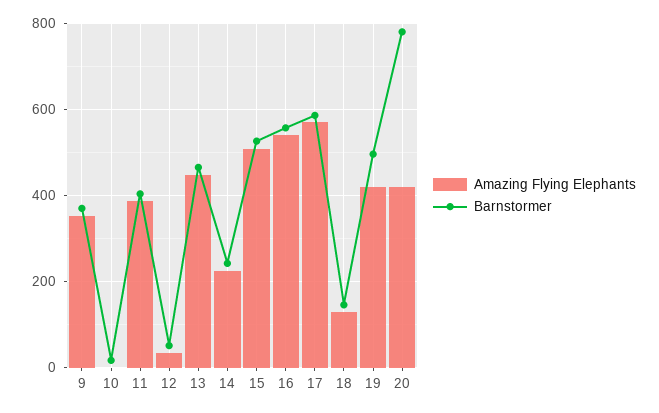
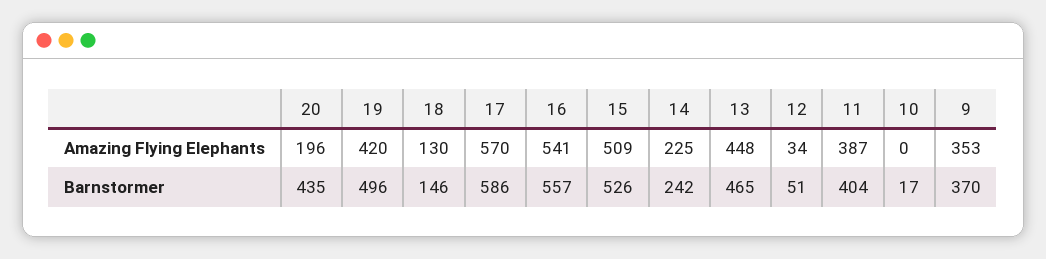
  {
    "Amazing Flying Elephants": {
      "9": 353,
      "10": 0,
      "11": 387,
      "12": 34,
      "13": 448,
      "14": 225,
      "15": 509,
      "16": 541,
      "17": 570,
      "18": 130,
      "19": 420,
-     "20": 420
+     "20": 196
    },
    "Barnstormer": {
      "9": 370,
      "10": 17,
      "11": 404,
      "12": 51,
      "13": 465,
      "14": 242,
      "15": 526,
      "16": 557,
      "17": 586,
      "18": 146,
      "19": 496,
-     "20": 780
+     "20": 435
    }
  }

